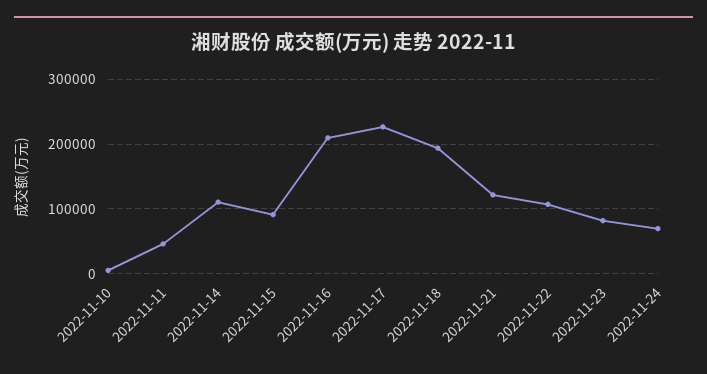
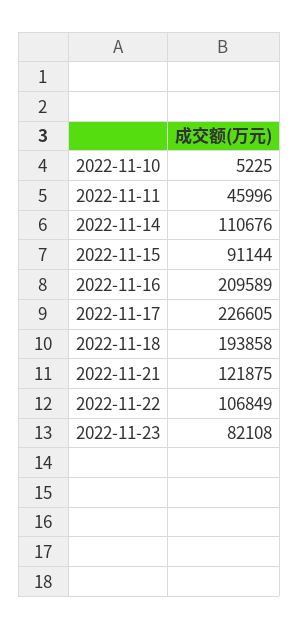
  {
    "2022-11-10": 5225,
    "2022-11-11": 45996,
    "2022-11-14": 110676,
    "2022-11-15": 91144,
    "2022-11-16": 209589,
    "2022-11-17": 226605,
    "2022-11-18": 193858,
    "2022-11-21": 121875,
    "2022-11-22": 106849,
-   "2022-11-23": 82108,
+   "2022-11-23": 82108
-   "2022-11-24": 70000
  }

